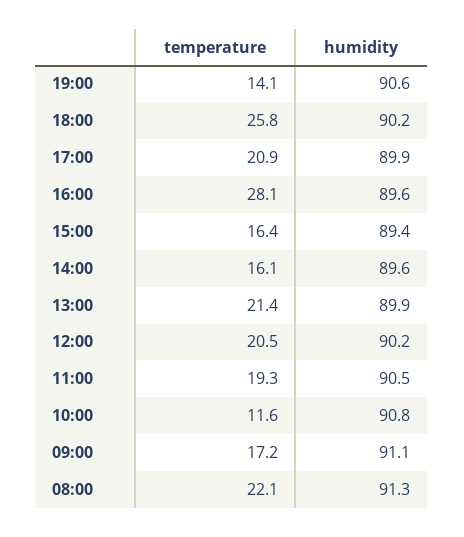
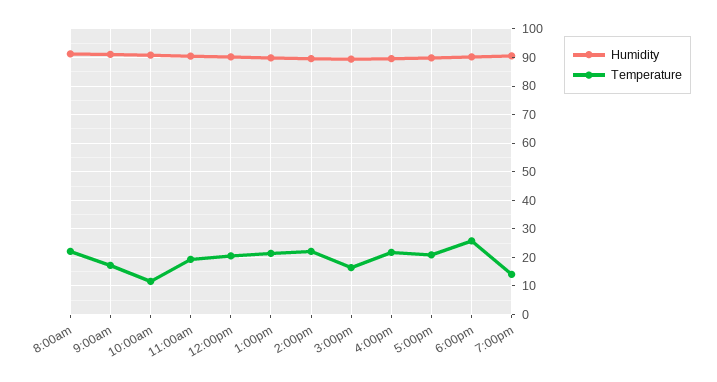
  {
    "temperature": {
      "19:00": 14.1,
      "18:00": 25.8,
      "17:00": 20.9,
-     "16:00": 28.1,
+     "16:00": 22.5,
      "15:00": 16.4,
-     "14:00": 16.1,
+     "14:00": 22.5,
      "13:00": 21.4,
      "12:00": 20.5,
      "11:00": 19.3,
      "10:00": 11.6,
      "09:00": 17.2,
      "08:00": 22.1
    },
    "humidity": {
      "19:00": 90.6,
      "18:00": 90.2,
      "17:00": 89.9,
      "16:00": 89.6,
      "15:00": 89.4,
      "14:00": 89.6,
      "13:00": 89.9,
      "12:00": 90.2,
      "11:00": 90.5,
      "10:00": 90.8,
      "09:00": 91.1,
      "08:00": 91.3
    }
  }

